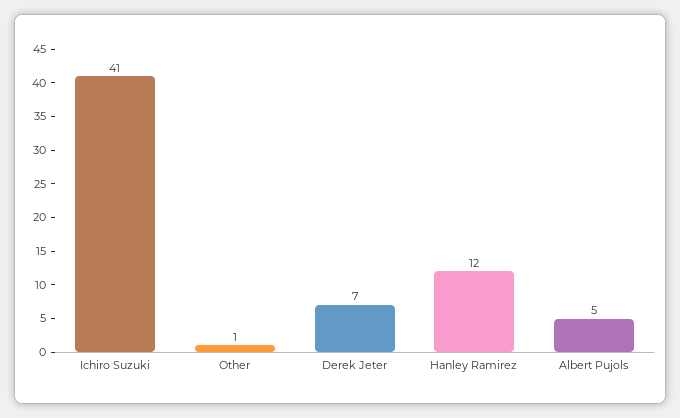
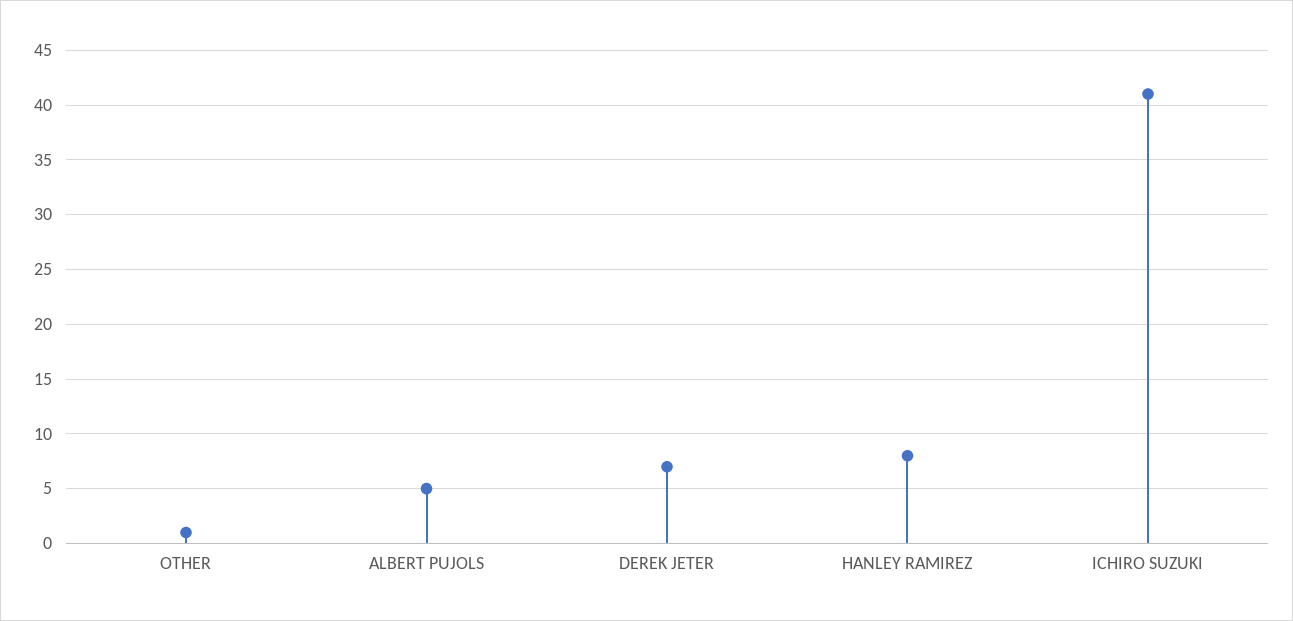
  {
    "Ichiro Suzuki": 41,
    "Other": 1,
    "Derek Jeter": 7,
-   "Hanley Ramirez": 12,
+   "Hanley Ramirez": 8,
    "Albert Pujols": 5
  }

